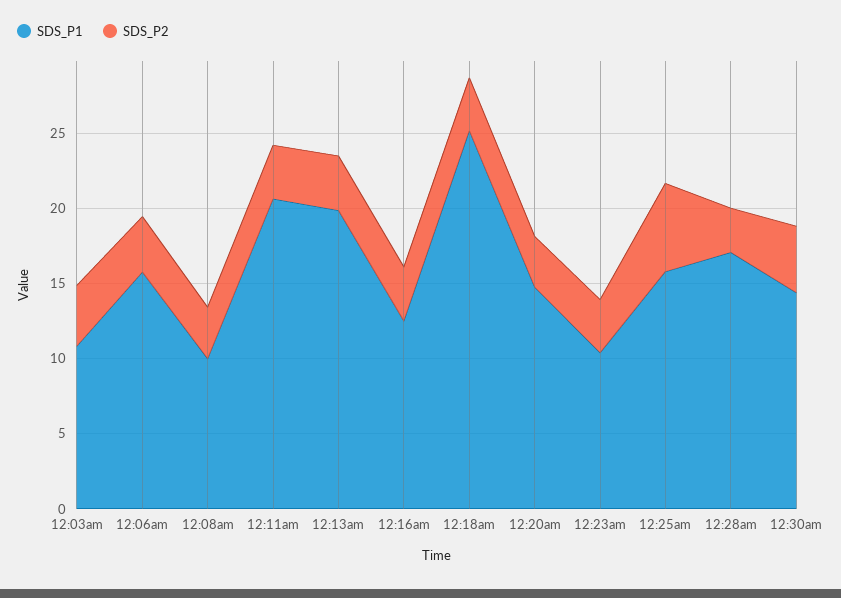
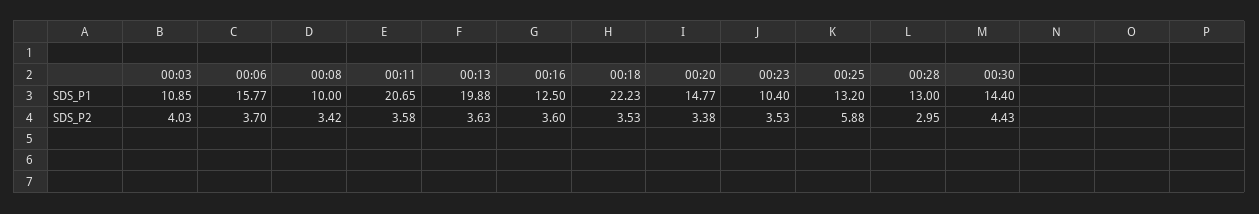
  {
    "SDS_P1": {
      "12:03am": 10.85,
      "12:06am": 15.77,
      "12:08am": 10,
      "12:11am": 20.65,
      "12:13am": 19.88,
      "12:16am": 12.5,
-     "12:18am": 25,
+     "12:18am": 22.23,
      "12:20am": 14.77,
      "12:23am": 10.4,
-     "12:25am": 16,
+     "12:25am": 13.2,
-     "12:28am": 17,
+     "12:28am": 13,
      "12:30am": 14.4
    },
    "SDS_P2": {
      "12:03am": 4.03,
      "12:06am": 3.7,
      "12:08am": 3.42,
      "12:11am": 3.58,
      "12:13am": 3.63,
      "12:16am": 3.6,
      "12:18am": 3.53,
      "12:20am": 3.38,
      "12:23am": 3.53,
      "12:25am": 5.88,
      "12:28am": 2.95,
      "12:30am": 4.43
    }
  }

